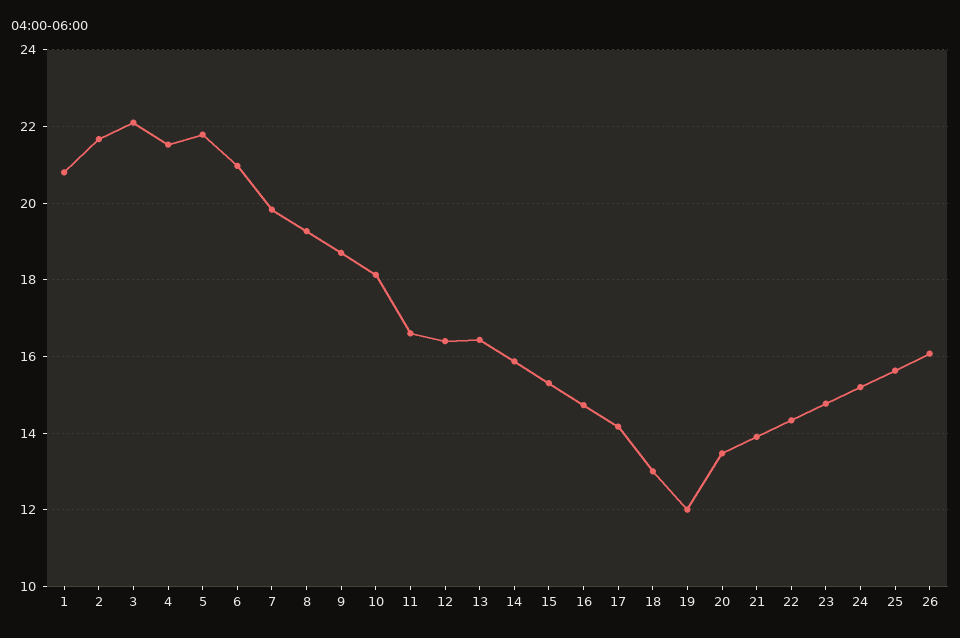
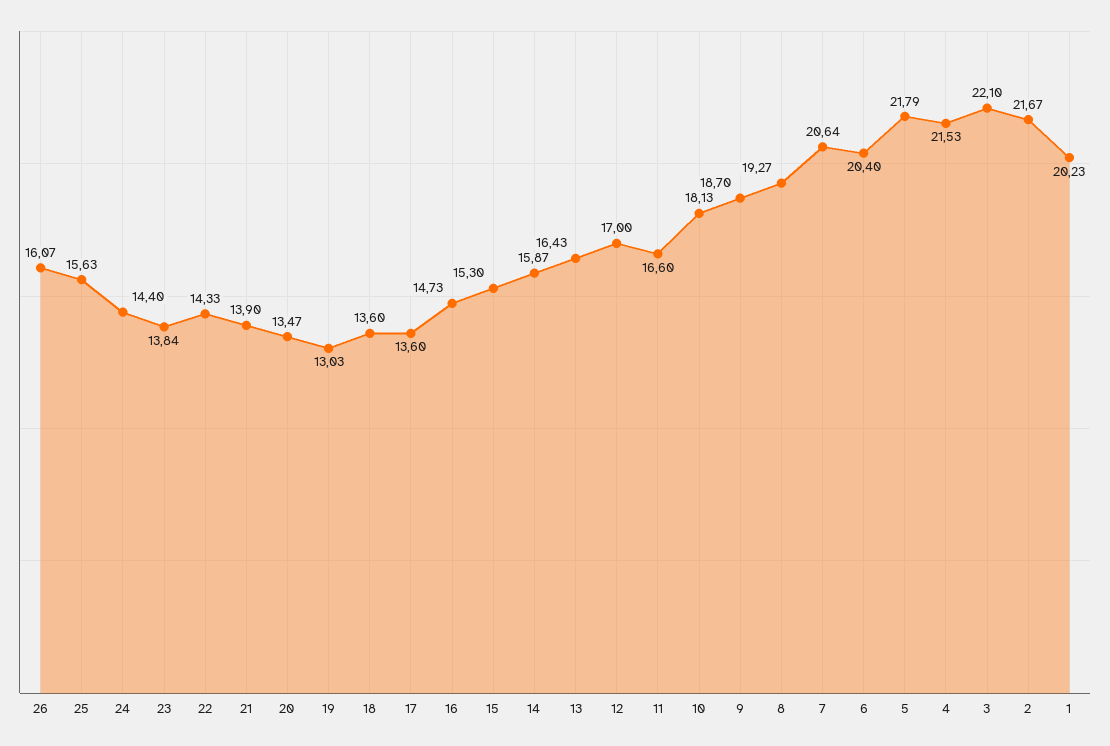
  {
-   "1": 20.8,
+   "1": 20.23,
    "2": 21.67,
    "3": 22.1,
    "4": 21.53,
    "5": 21.79,
-   "6": 21,
+   "6": 20.4,
-   "7": 19.8,
+   "7": 20.64,
    "8": 19.27,
    "9": 18.7,
    "10": 18.13,
    "11": 16.6,
-   "12": 16.4,
+   "12": 17,
    "13": 16.43,
    "14": 15.87,
    "15": 15.3,
    "16": 14.73,
-   "17": 14.2,
+   "17": 13.6,
-   "18": 13,
+   "18": 13.6,
-   "19": 12,
+   "19": 13.03,
    "20": 13.47,
    "21": 13.9,
    "22": 14.33,
-   "23": 14.8,
+   "23": 13.84,
-   "24": 15.2,
+   "24": 14.4,
    "25": 15.63,
    "26": 16.07
  }

